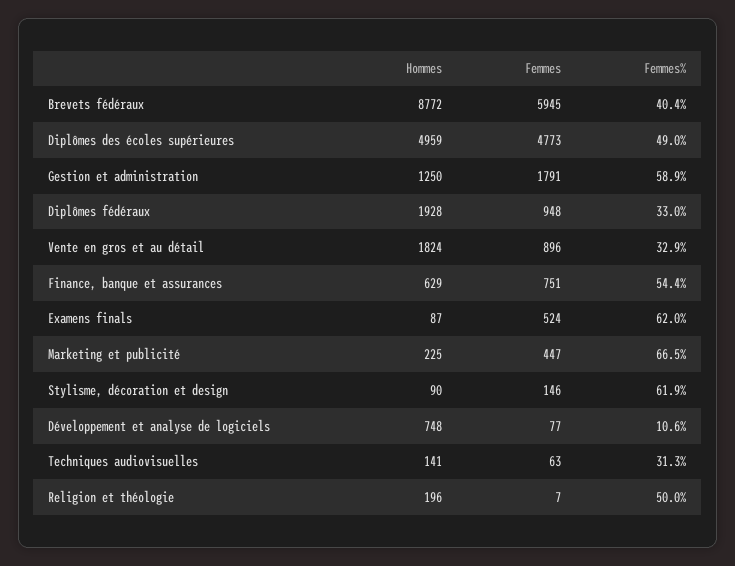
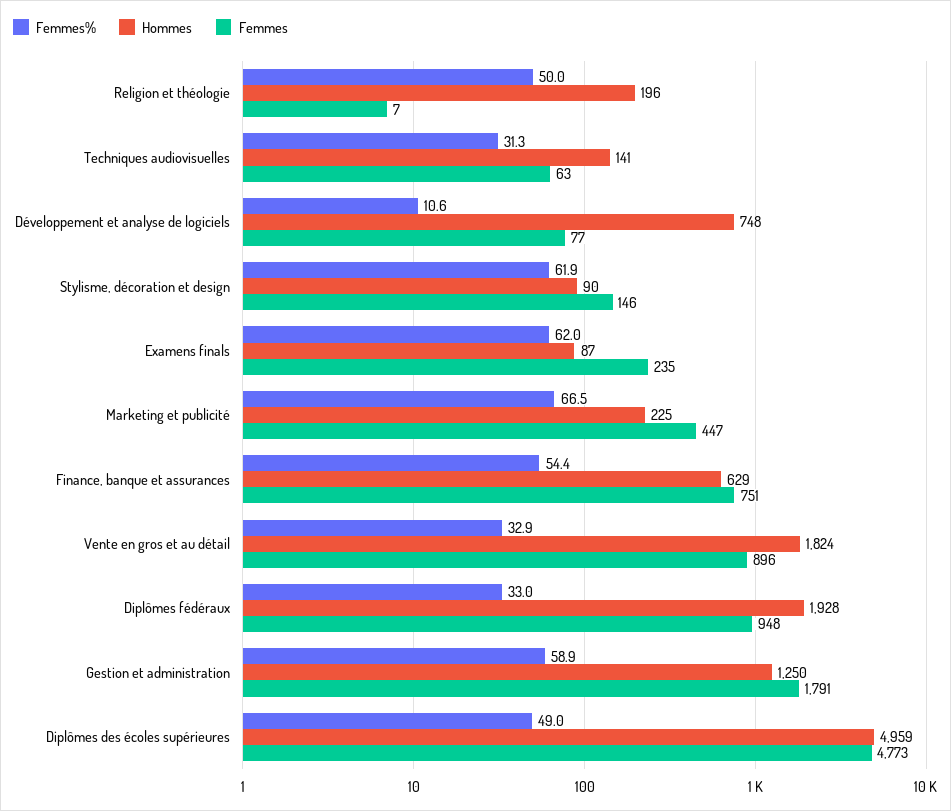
  {
    "Hommes": {
-     "Brevets fédéraux": 8772,
      "Diplômes des écoles supérieures": 4959,
      "Gestion et administration": 1250,
      "Diplômes fédéraux": 1928,
      "Vente en gros et au détail": 1824,
      "Finance, banque et assurances": 629,
      "Examens finals": 87,
      "Marketing et publicité": 225,
      "Stylisme, décoration et design": 90,
      "Développement et analyse de logiciels": 748,
      "Techniques audiovisuelles": 141,
      "Religion et théologie": 196
    },
    "Femmes": {
-     "Brevets fédéraux": 5945,
      "Diplômes des écoles supérieures": 4773,
      "Gestion et administration": 1791,
      "Diplômes fédéraux": 948,
      "Vente en gros et au détail": 896,
      "Finance, banque et assurances": 751,
-     "Examens finals": 524,
+     "Examens finals": 235,
      "Marketing et publicité": 447,
      "Stylisme, décoration et design": 146,
      "Développement et analyse de logiciels": 77,
      "Techniques audiovisuelles": 63,
      "Religion et théologie": 7
    },
    "Femmes%": {
-     "Brevets fédéraux": 40.4,
      "Diplômes des écoles supérieures": 49,
      "Gestion et administration": 58.9,
      "Diplômes fédéraux": 33,
      "Vente en gros et au détail": 32.9,
      "Finance, banque et assurances": 54.4,
      "Examens finals": 62,
      "Marketing et publicité": 66.5,
      "Stylisme, décoration et design": 61.9,
      "Développement et analyse de logiciels": 10.6,
      "Techniques audiovisuelles": 31.3,
      "Religion et théologie": 50
    }
  }

